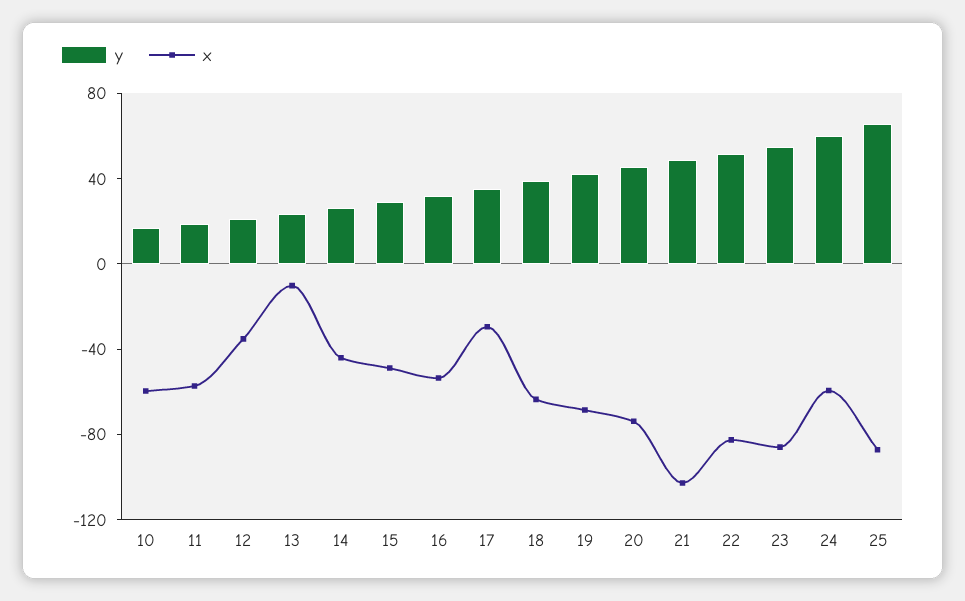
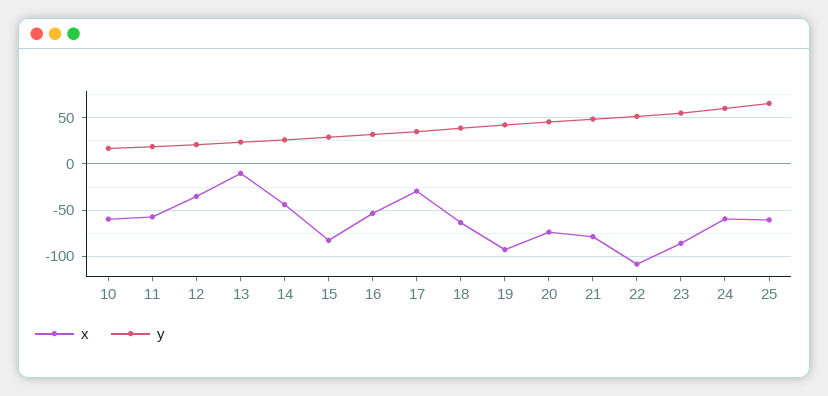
  {
    "y": {
      "10": 20,
      "11": 20,
      "12": 20,
      "13": 20,
      "14": 30,
      "15": 30,
      "16": 30,
      "17": 40,
      "18": 40,
      "19": 40,
      "20": 50,
      "21": 50,
      "22": 50,
      "23": 60,
      "24": 60,
      "25": 70
    },
    "x": {
      "10": -60,
      "11": -60,
      "12": -40,
      "13": -10,
      "14": -40,
-     "15": -50,
+     "15": -80,
      "16": -50,
      "17": -30,
      "18": -60,
-     "19": -70,
+     "19": -90,
      "20": -70,
-     "21": -100,
+     "21": -80,
-     "22": -80,
+     "22": -110,
      "23": -90,
      "24": -60,
-     "25": -90
+     "25": -60
    }
  }

